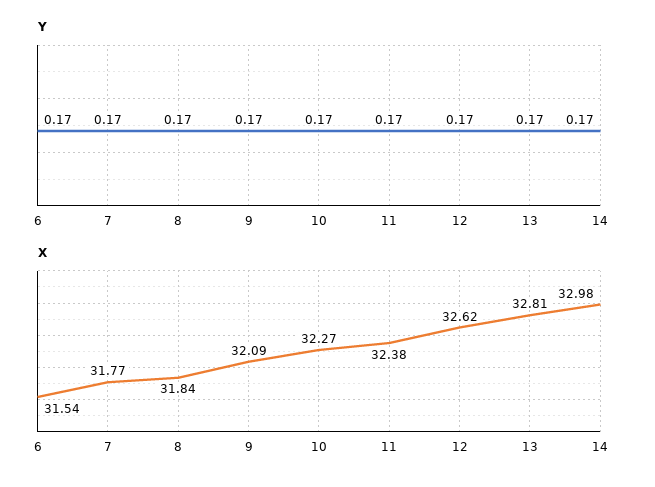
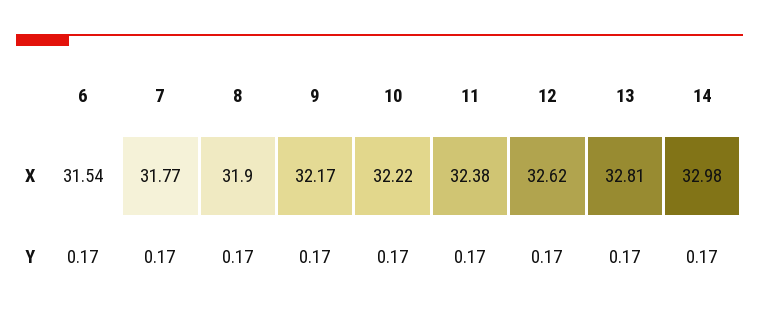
  {
    "Y": {
      "6": 0.17,
      "7": 0.17,
      "8": 0.17,
      "9": 0.17,
      "10": 0.17,
      "11": 0.17,
      "12": 0.17,
      "13": 0.17,
      "14": 0.17
    },
    "X": {
      "6": 31.54,
      "7": 31.77,
-     "8": 31.84,
+     "8": 31.9,
-     "9": 32.09,
+     "9": 32.17,
-     "10": 32.27,
+     "10": 32.22,
      "11": 32.38,
      "12": 32.62,
      "13": 32.81,
      "14": 32.98
    }
  }

